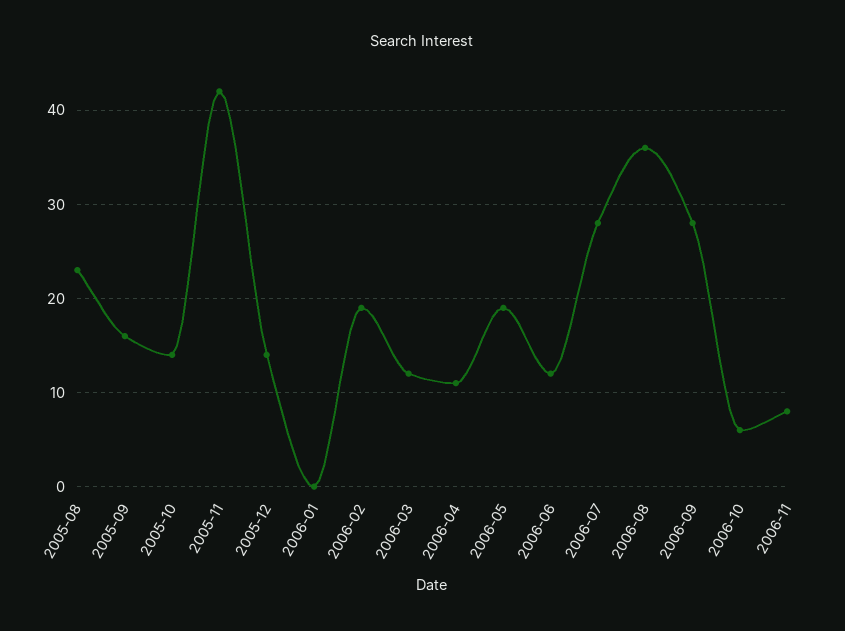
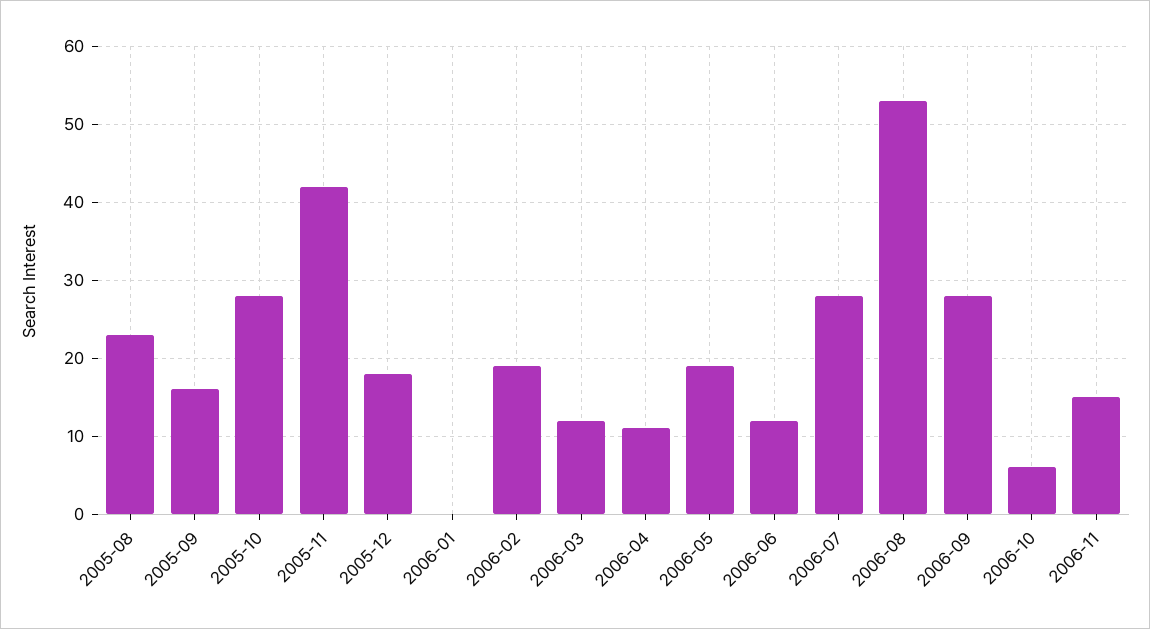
  {
    "2005-08": 23,
    "2005-09": 16,
-   "2005-10": 14,
+   "2005-10": 28,
    "2005-11": 42,
-   "2005-12": 14,
+   "2005-12": 18,
    "2006-01": 0,
    "2006-02": 19,
    "2006-03": 12,
    "2006-04": 11,
    "2006-05": 19,
    "2006-06": 12,
    "2006-07": 28,
-   "2006-08": 36,
+   "2006-08": 53,
    "2006-09": 28,
    "2006-10": 6,
-   "2006-11": 8
+   "2006-11": 15
  }

